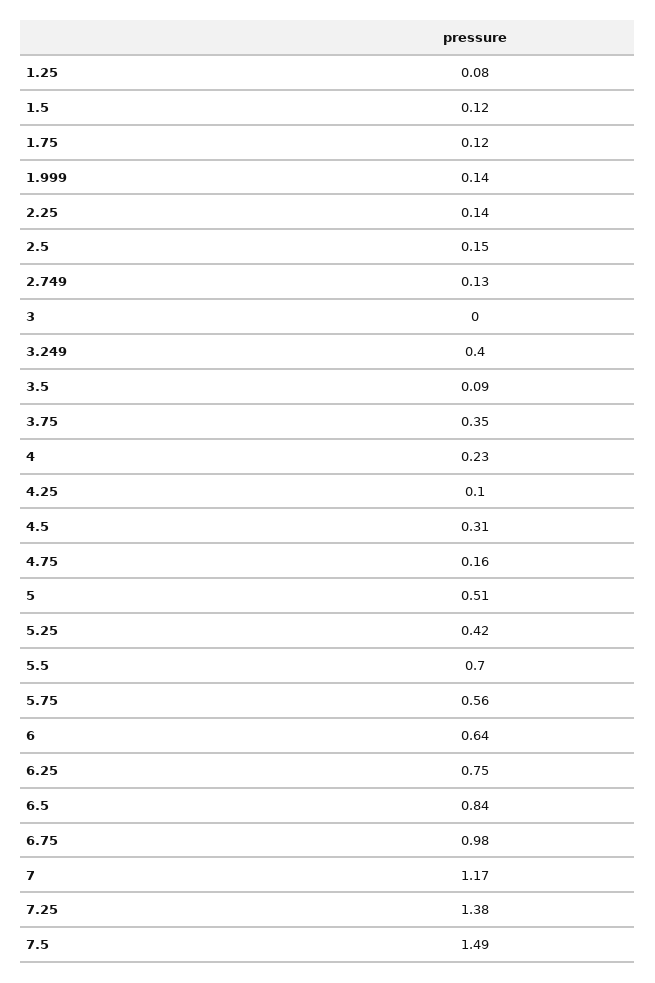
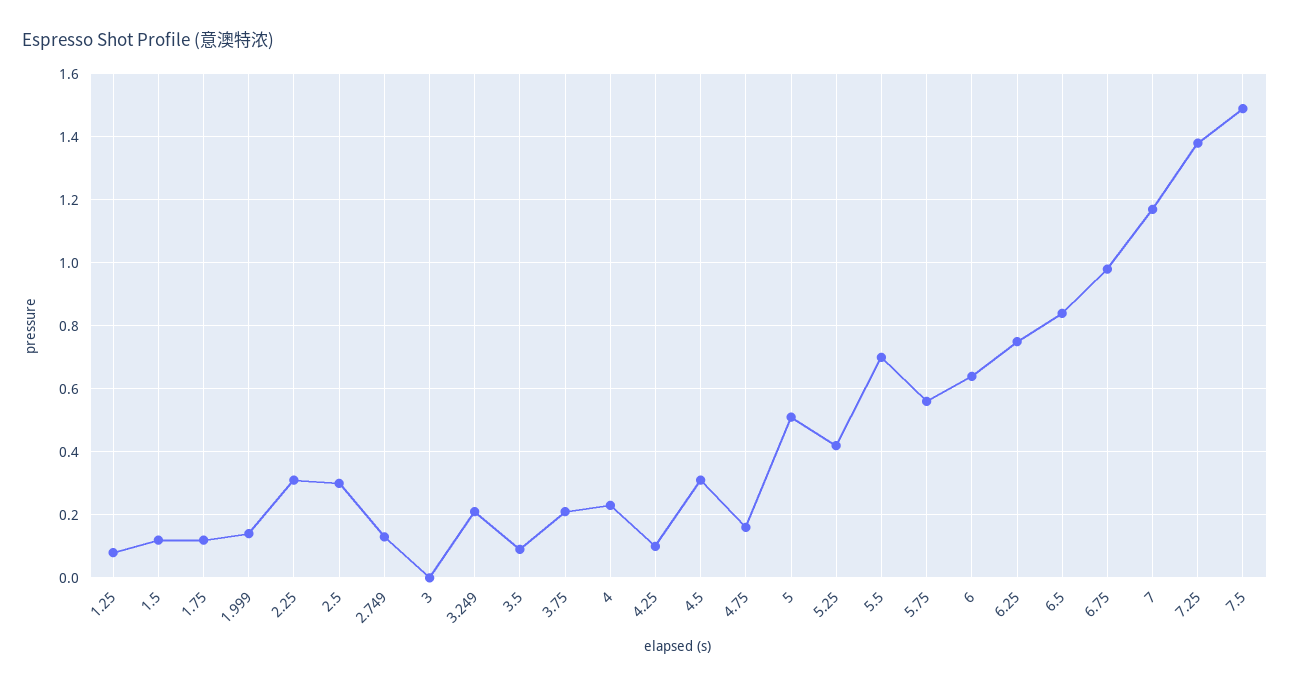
  {
    "1.25": 0.08,
    "1.5": 0.12,
    "1.75": 0.12,
    "1.999": 0.14,
-   "2.25": 0.14,
+   "2.25": 0.3,
-   "2.5": 0.15,
+   "2.5": 0.3,
    "2.749": 0.13,
    "3": 0,
-   "3.249": 0.4,
+   "3.249": 0.2,
    "3.5": 0.09,
-   "3.75": 0.35,
+   "3.75": 0.2,
    "4": 0.23,
    "4.25": 0.1,
    "4.5": 0.31,
    "4.75": 0.16,
    "5": 0.51,
    "5.25": 0.42,
    "5.5": 0.7,
    "5.75": 0.56,
    "6": 0.64,
    "6.25": 0.75,
    "6.5": 0.84,
    "6.75": 0.98,
    "7": 1.17,
    "7.25": 1.38,
    "7.5": 1.49
  }

